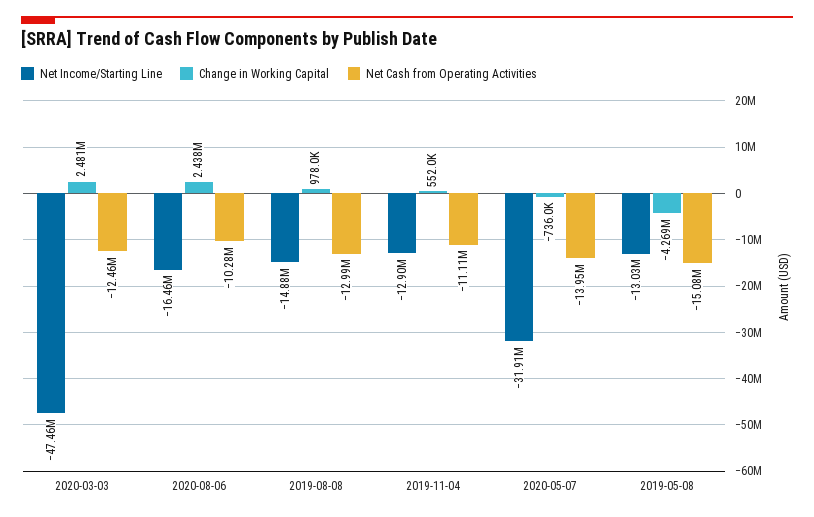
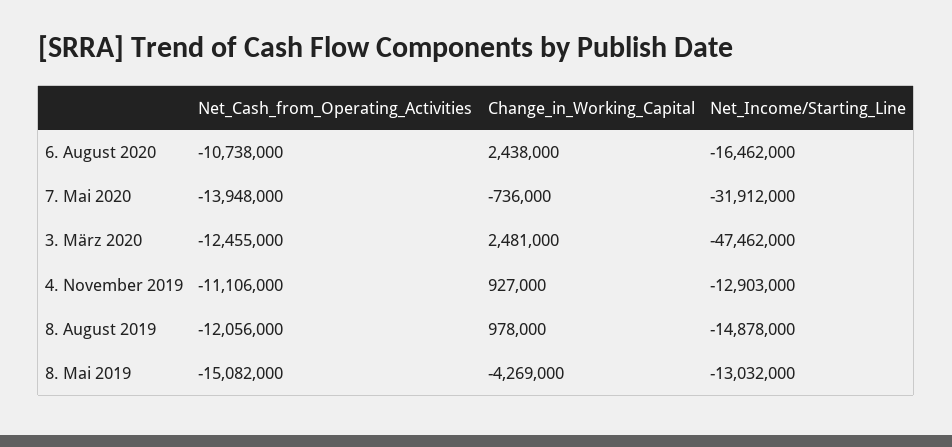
  {
    "Net Income/Starting Line": {
      "2020-03-03": -47462000,
      "2020-08-06": -16462000,
      "2019-08-08": -14878000,
      "2019-11-04": -12903000,
      "2020-05-07": -31912000,
      "2019-05-08": -13032000
    },
    "Change in Working Capital": {
      "2020-03-03": 2481000,
      "2020-08-06": 2438000,
      "2019-08-08": 978000,
-     "2019-11-04": 552000,
+     "2019-11-04": 927000,
      "2020-05-07": -736000,
      "2019-05-08": -4269000
    },
    "Net Cash from Operating Activities": {
      "2020-03-03": -12455000,
-     "2020-08-06": -10280000,
+     "2020-08-06": -10738000,
-     "2019-08-08": -12990000,
+     "2019-08-08": -12056000,
      "2019-11-04": -11106000,
      "2020-05-07": -13948000,
      "2019-05-08": -15082000
    }
  }

